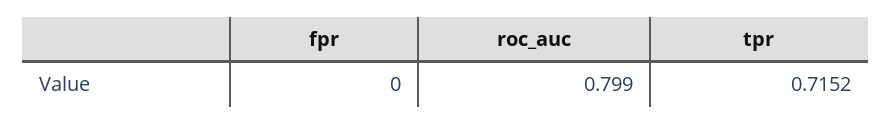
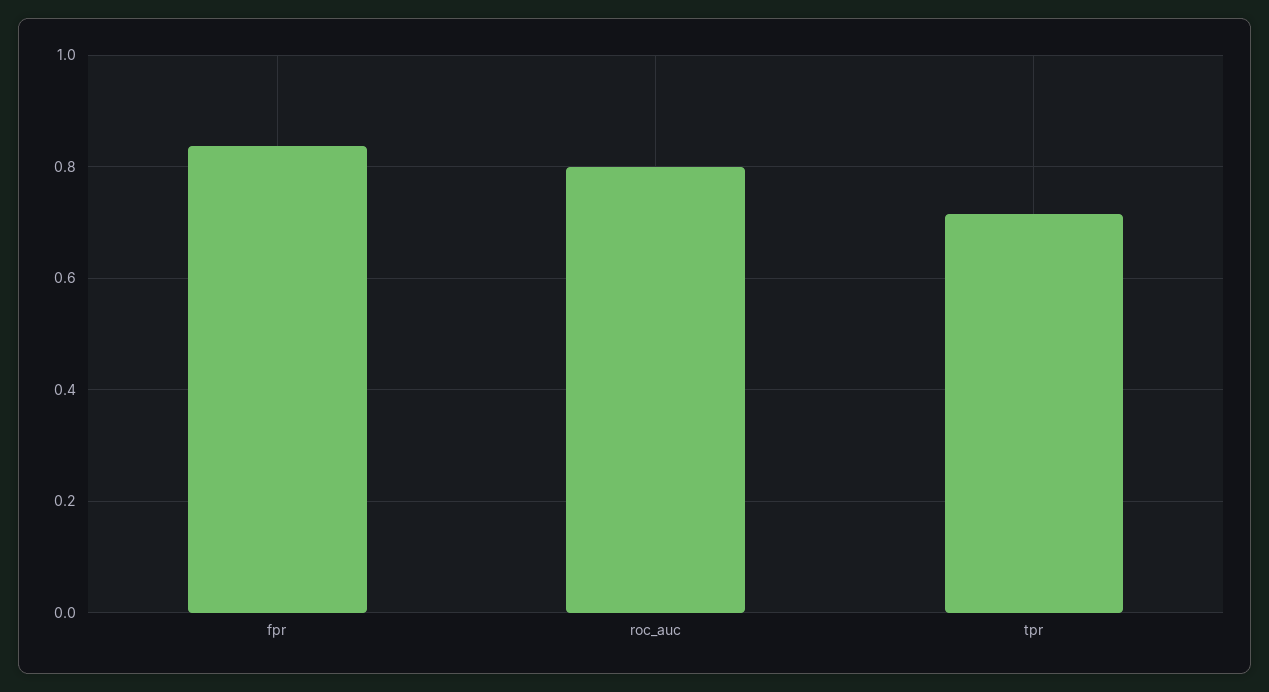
  {
-   "fpr": 0,
+   "fpr": 0.84,
    "roc_auc": 0.799,
    "tpr": 0.7152
  }

